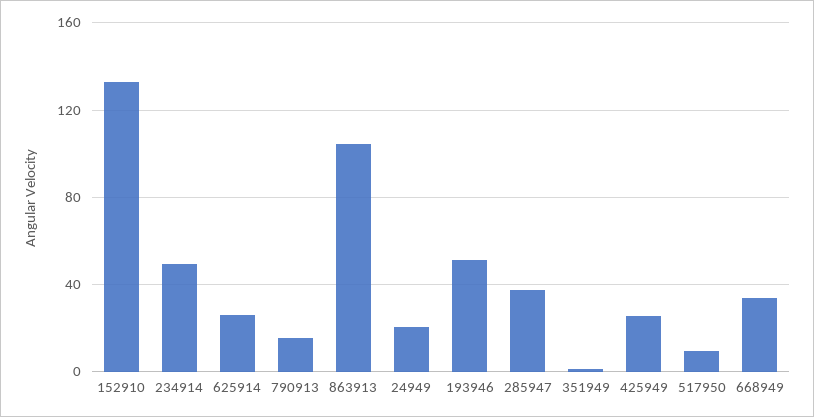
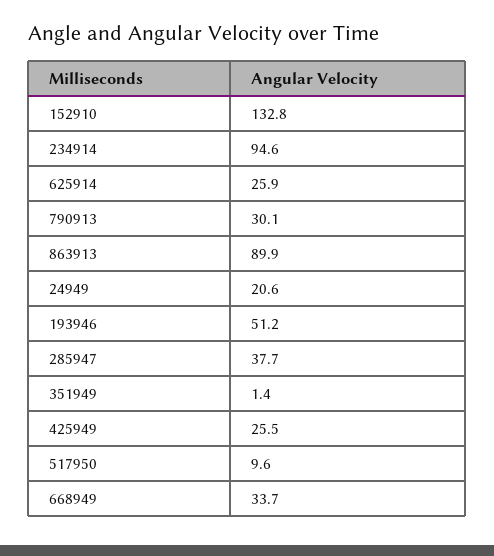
  {
    "152910": 132.8,
-   "234914": 50,
+   "234914": 94.6,
    "625914": 25.9,
-   "790913": 15,
+   "790913": 30.1,
-   "863913": 105,
+   "863913": 89.9,
    "24949": 20.6,
    "193946": 51.2,
    "285947": 37.7,
    "351949": 1.4,
    "425949": 25.5,
    "517950": 9.6,
    "668949": 33.7
  }

